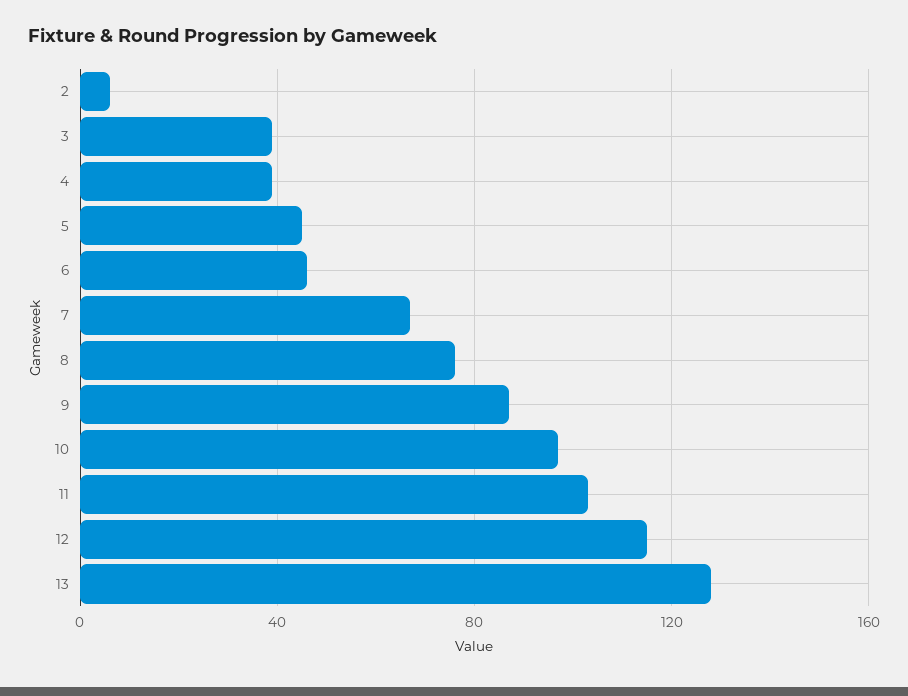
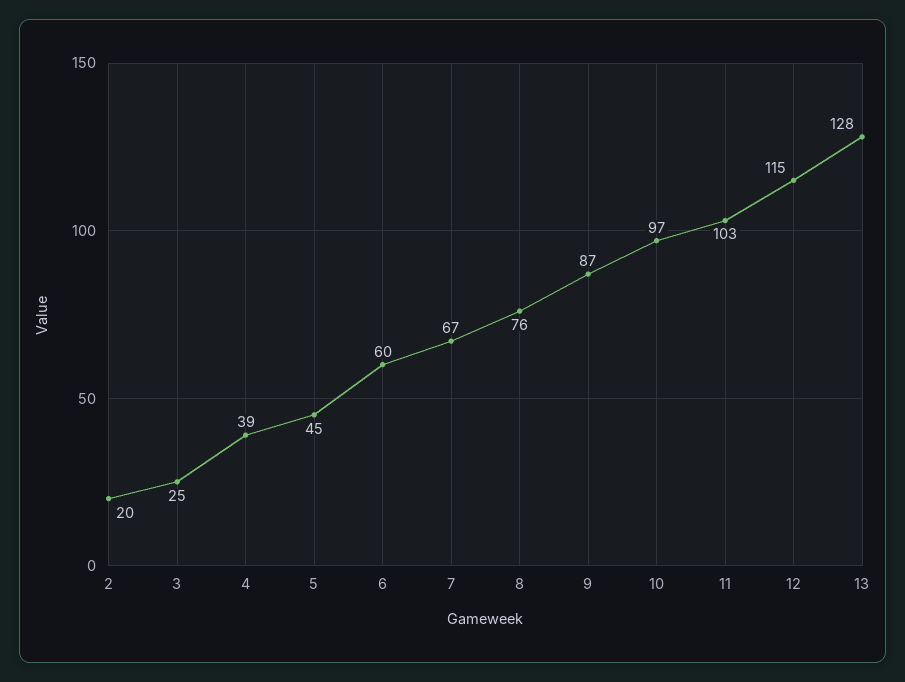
  {
-   "2": 5,
+   "2": 20,
-   "3": 40,
+   "3": 25,
    "4": 39,
    "5": 45,
-   "6": 45,
+   "6": 60,
    "7": 67,
    "8": 76,
    "9": 87,
    "10": 97,
    "11": 103,
    "12": 115,
    "13": 128
  }

